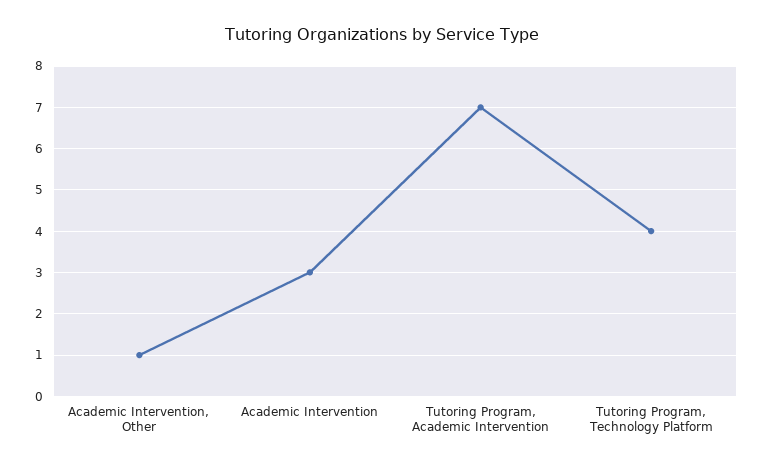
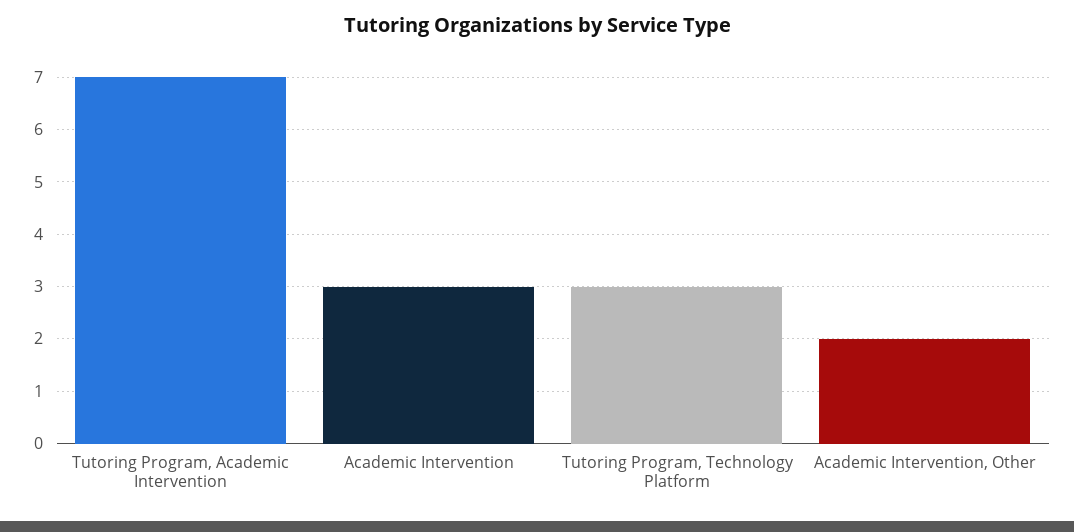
  {
-   "Academic Intervention, Other": 1,
+   "Academic Intervention, Other": 2,
    "Academic Intervention": 3,
    "Tutoring Program, Academic Intervention": 7,
-   "Tutoring Program, Technology Platform": 4
+   "Tutoring Program, Technology Platform": 3
  }

